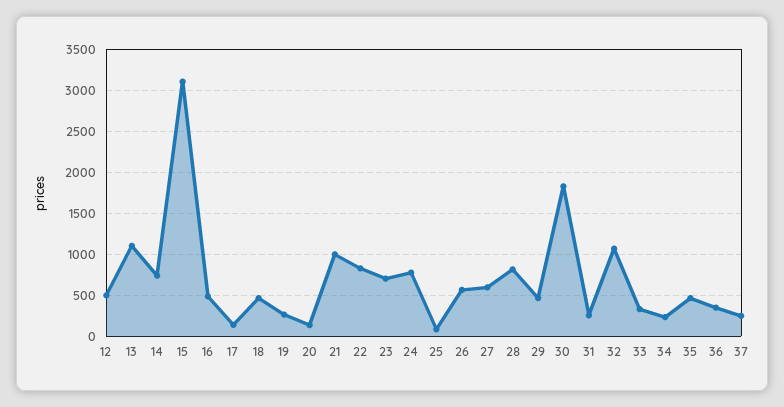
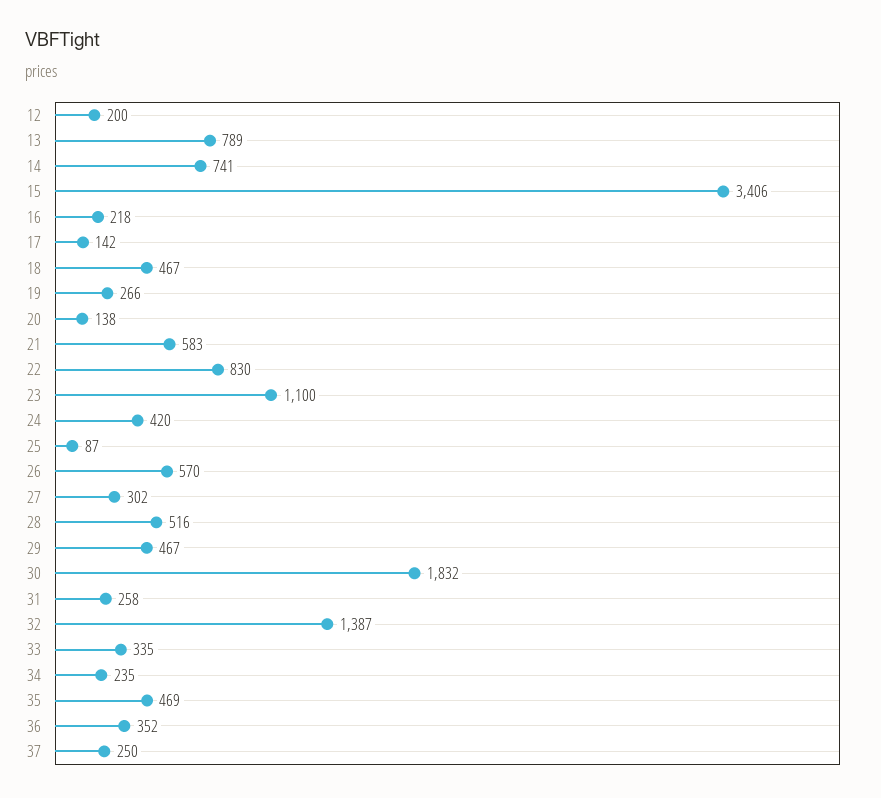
  {
-   "12": 500,
+   "12": 200,
-   "13": 1100,
+   "13": 789,
    "14": 741,
-   "15": 3100,
+   "15": 3406,
-   "16": 500,
+   "16": 218,
    "17": 142,
    "18": 467,
    "19": 266,
    "20": 138,
-   "21": 1000,
+   "21": 583,
    "22": 830,
-   "23": 700,
+   "23": 1100,
-   "24": 800,
+   "24": 420,
    "25": 87,
    "26": 570,
-   "27": 600,
+   "27": 302,
-   "28": 800,
+   "28": 516,
    "29": 467,
    "30": 1832,
    "31": 258,
-   "32": 1100,
+   "32": 1387,
    "33": 335,
    "34": 235,
    "35": 469,
    "36": 352,
    "37": 250
  }

